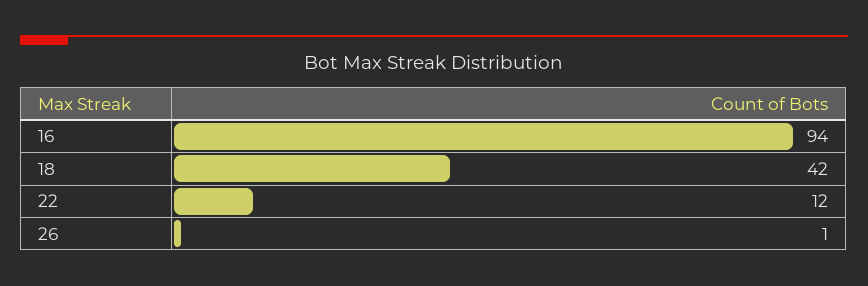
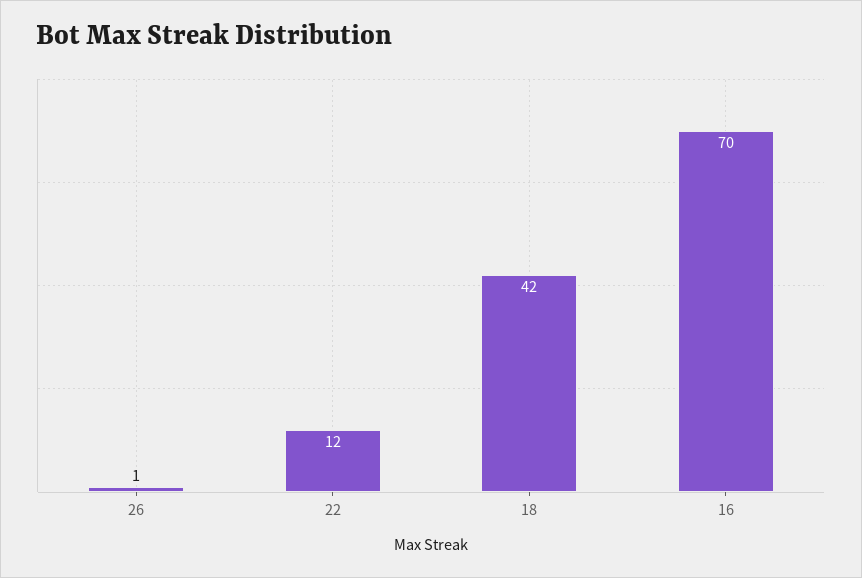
  {
-   "16": 94,
+   "16": 70,
    "18": 42,
    "22": 12,
    "26": 1
  }

